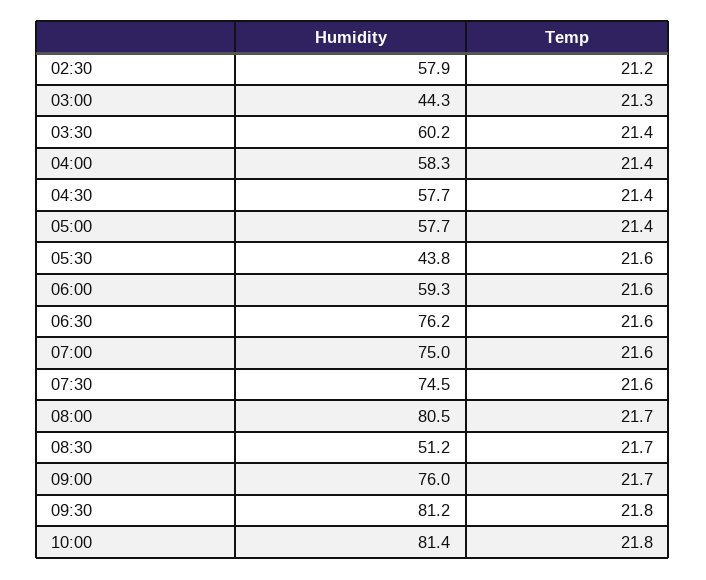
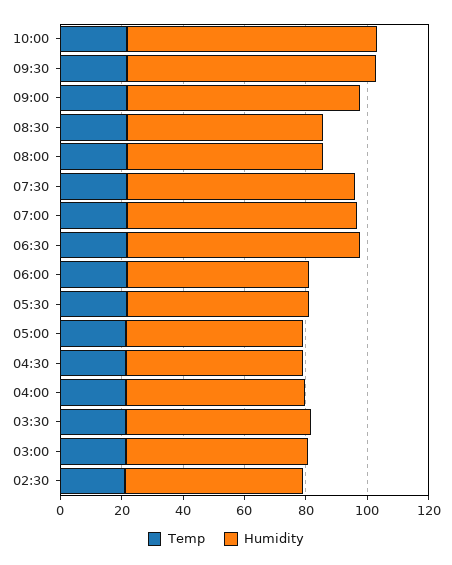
  {
    "Humidity": {
      "02:30": 57.9,
-     "03:00": 44.3,
+     "03:00": 60,
      "03:30": 60.2,
      "04:00": 58.3,
      "04:30": 57.7,
      "05:00": 57.7,
-     "05:30": 43.8,
+     "05:30": 60,
      "06:00": 59.3,
      "06:30": 76.2,
      "07:00": 75,
      "07:30": 74.5,
-     "08:00": 80.5,
+     "08:00": 65,
-     "08:30": 51.2,
+     "08:30": 65,
      "09:00": 76,
      "09:30": 81.2,
      "10:00": 81.4
    },
    "Temp": {
      "02:30": 21.2,
      "03:00": 21.3,
      "03:30": 21.4,
      "04:00": 21.4,
      "04:30": 21.4,
      "05:00": 21.4,
      "05:30": 21.6,
      "06:00": 21.6,
      "06:30": 21.6,
      "07:00": 21.6,
      "07:30": 21.6,
      "08:00": 21.7,
      "08:30": 21.7,
      "09:00": 21.7,
      "09:30": 21.8,
      "10:00": 21.8
    }
  }

